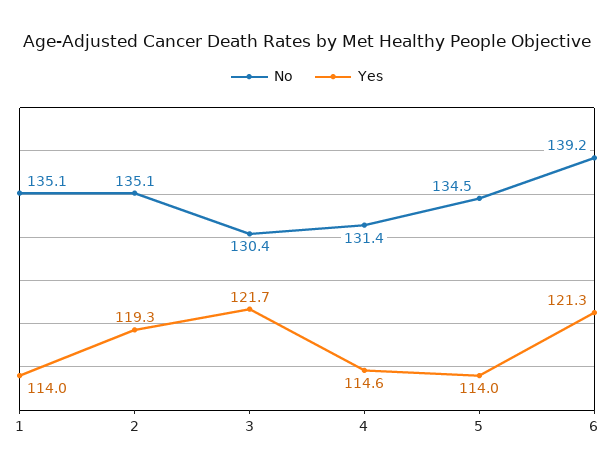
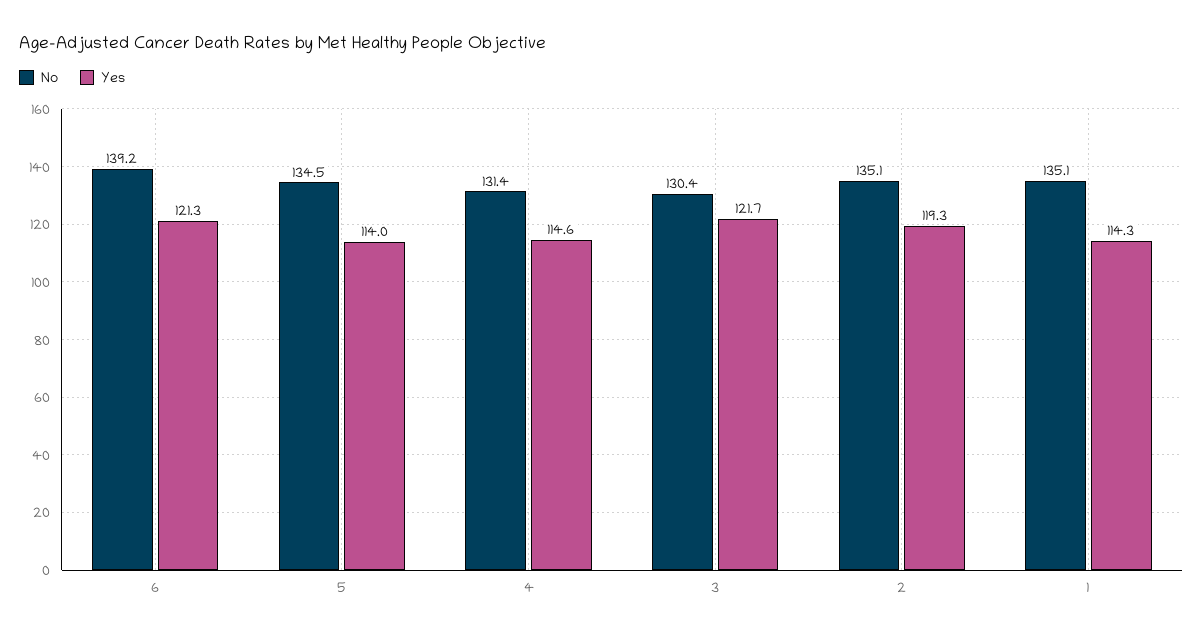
  {
    "No": {
      "1": 135.1,
      "2": 135.1,
      "3": 130.4,
      "4": 131.4,
      "5": 134.5,
      "6": 139.2
    },
    "Yes": {
-     "1": 114,
+     "1": 114.3,
      "2": 119.3,
      "3": 121.7,
      "4": 114.6,
      "5": 114,
      "6": 121.3
    }
  }

